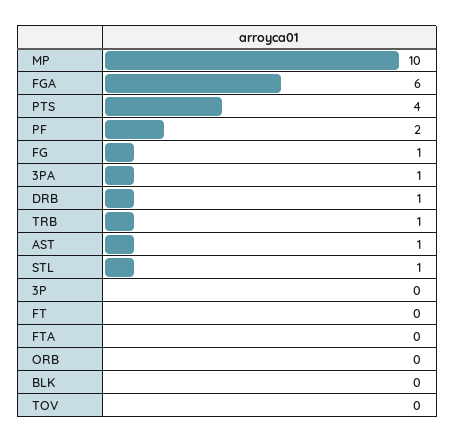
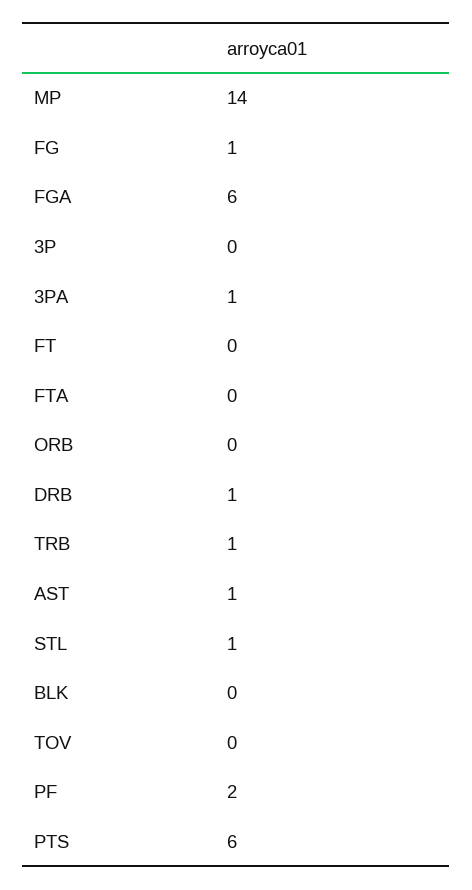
  {
-   "MP": 10,
+   "MP": 14,
    "FGA": 6,
-   "PTS": 4,
+   "PTS": 6,
    "PF": 2,
    "FG": 1,
    "3PA": 1,
    "DRB": 1,
    "TRB": 1,
    "AST": 1,
    "STL": 1,
    "3P": 0,
    "FT": 0,
    "FTA": 0,
    "ORB": 0,
    "BLK": 0,
    "TOV": 0
  }

